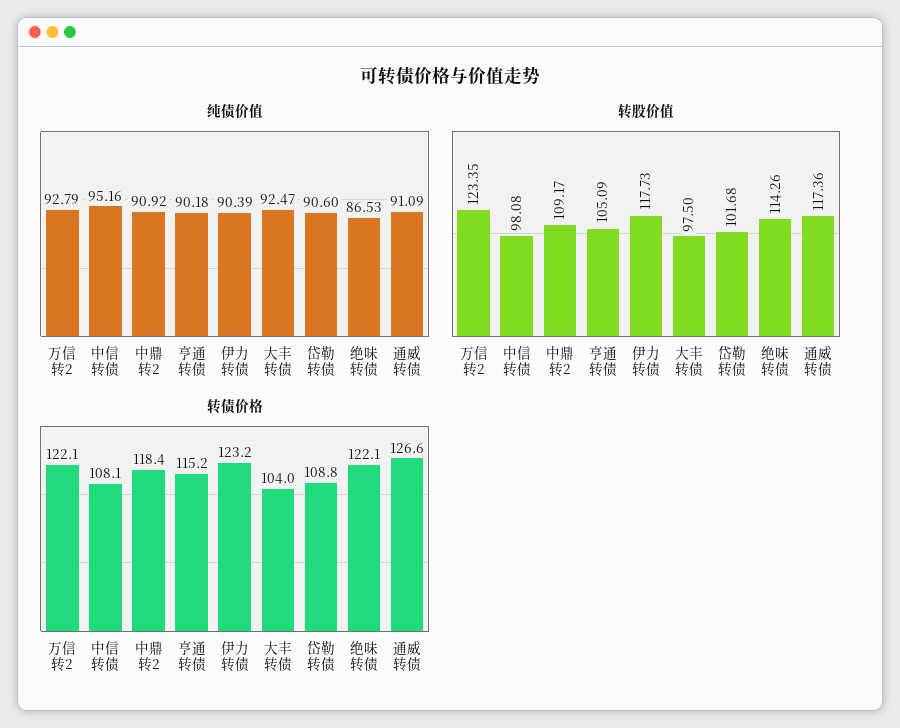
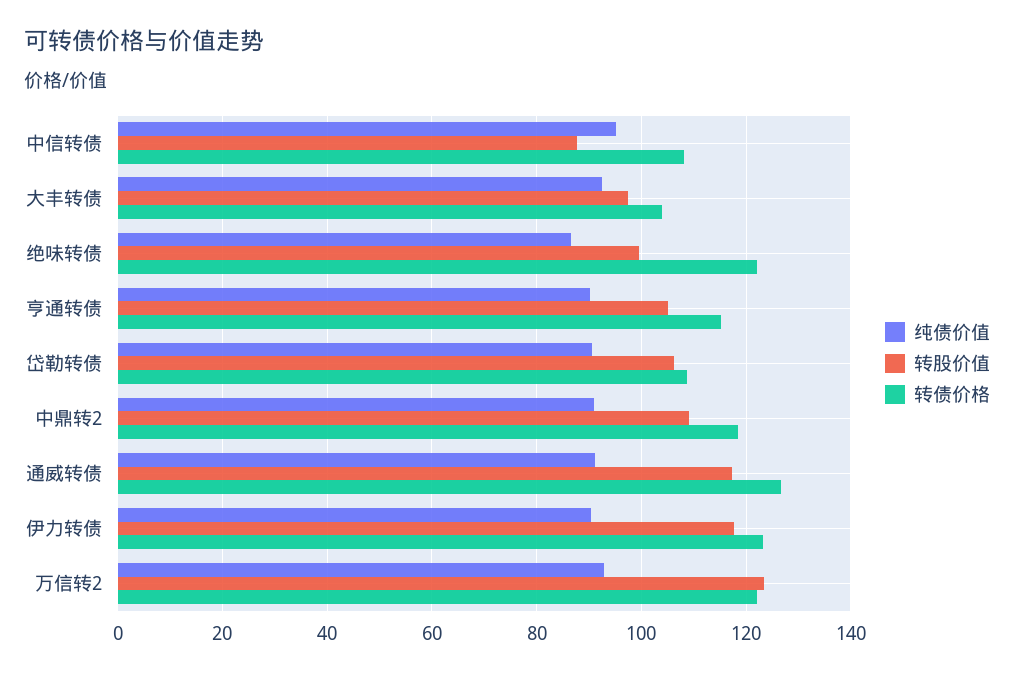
  {
    "纯债价值": {
      "万信转2": 92.79,
      "中信转债": 95.16,
      "中鼎转2": 90.92,
      "亨通转债": 90.18,
      "伊力转债": 90.39,
      "大丰转债": 92.47,
      "岱勒转债": 90.6,
      "绝味转债": 86.53,
      "通威转债": 91.09
    },
    "转股价值": {
      "万信转2": 123.35,
-     "中信转债": 98.08,
+     "中信转债": 88,
      "中鼎转2": 109.17,
      "亨通转债": 105.09,
      "伊力转债": 117.73,
      "大丰转债": 97.5,
-     "岱勒转债": 101.68,
+     "岱勒转债": 106,
-     "绝味转债": 114.26,
+     "绝味转债": 100,
      "通威转债": 117.36
    },
    "转债价格": {
      "万信转2": 122.1,
      "中信转债": 108.1,
      "中鼎转2": 118.4,
      "亨通转债": 115.2,
      "伊力转债": 123.2,
      "大丰转债": 104,
      "岱勒转债": 108.8,
      "绝味转债": 122.1,
      "通威转债": 126.6
    }
  }

